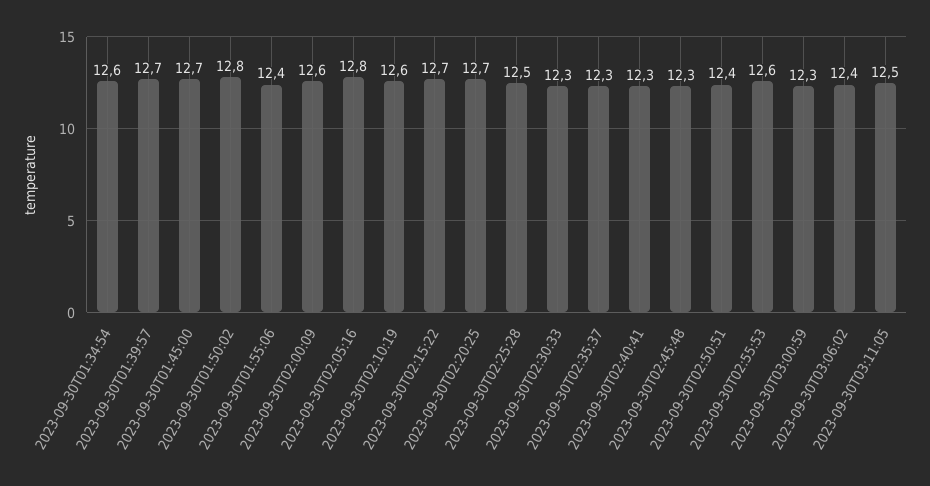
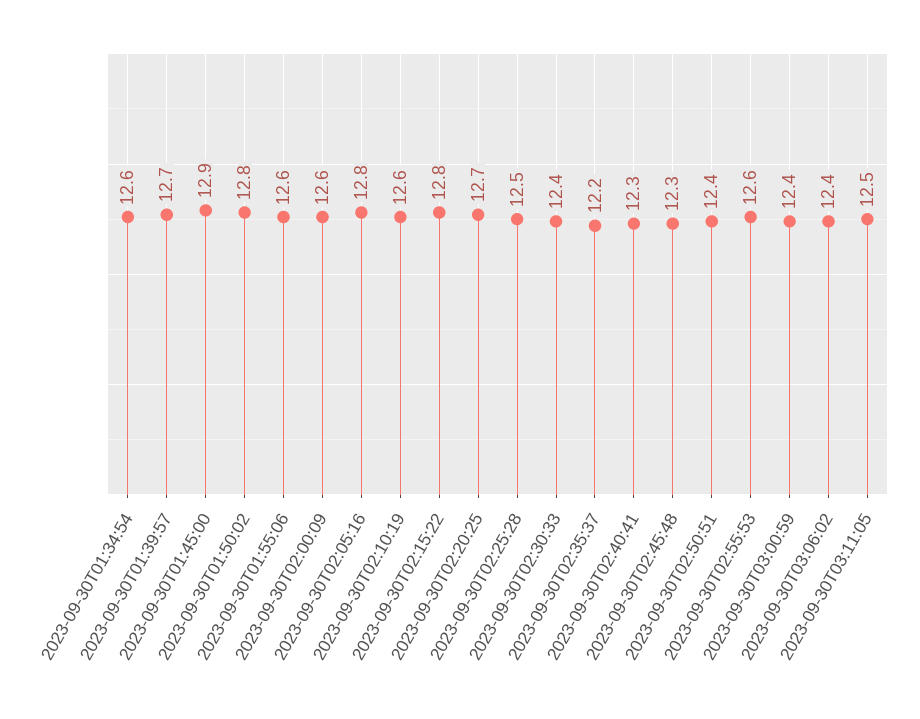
  {
    "2023-09-30T01:34:54": 12.6,
    "2023-09-30T01:39:57": 12.7,
-   "2023-09-30T01:45:00": 12.7,
+   "2023-09-30T01:45:00": 12.9,
    "2023-09-30T01:50:02": 12.8,
-   "2023-09-30T01:55:06": 12.4,
+   "2023-09-30T01:55:06": 12.6,
    "2023-09-30T02:00:09": 12.6,
    "2023-09-30T02:05:16": 12.8,
    "2023-09-30T02:10:19": 12.6,
-   "2023-09-30T02:15:22": 12.7,
+   "2023-09-30T02:15:22": 12.8,
    "2023-09-30T02:20:25": 12.7,
    "2023-09-30T02:25:28": 12.5,
-   "2023-09-30T02:30:33": 12.3,
+   "2023-09-30T02:30:33": 12.4,
-   "2023-09-30T02:35:37": 12.3,
+   "2023-09-30T02:35:37": 12.2,
    "2023-09-30T02:40:41": 12.3,
    "2023-09-30T02:45:48": 12.3,
    "2023-09-30T02:50:51": 12.4,
    "2023-09-30T02:55:53": 12.6,
-   "2023-09-30T03:00:59": 12.3,
+   "2023-09-30T03:00:59": 12.4,
    "2023-09-30T03:06:02": 12.4,
    "2023-09-30T03:11:05": 12.5
  }

